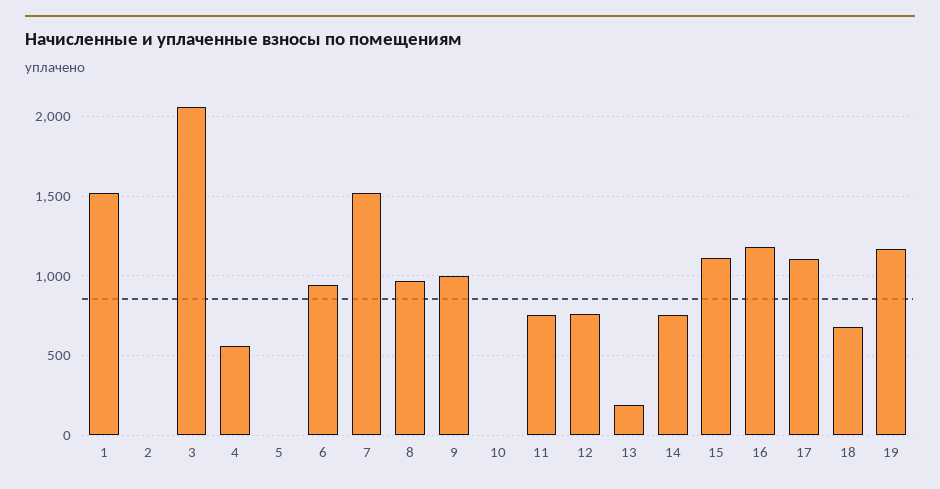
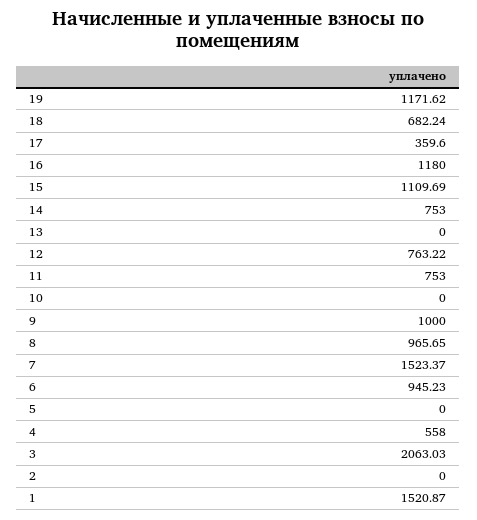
  {
    "1": 1520.87,
    "2": 0,
    "3": 2063.03,
    "4": 558,
    "5": 0,
    "6": 945.23,
    "7": 1523.37,
    "8": 965.65,
    "9": 1000,
    "10": 0,
    "11": 753,
    "12": 763.22,
-   "13": 200,
+   "13": 0,
    "14": 753,
    "15": 1109.69,
    "16": 1180,
-   "17": 1100,
+   "17": 359.6,
    "18": 682.24,
    "19": 1171.62
  }

